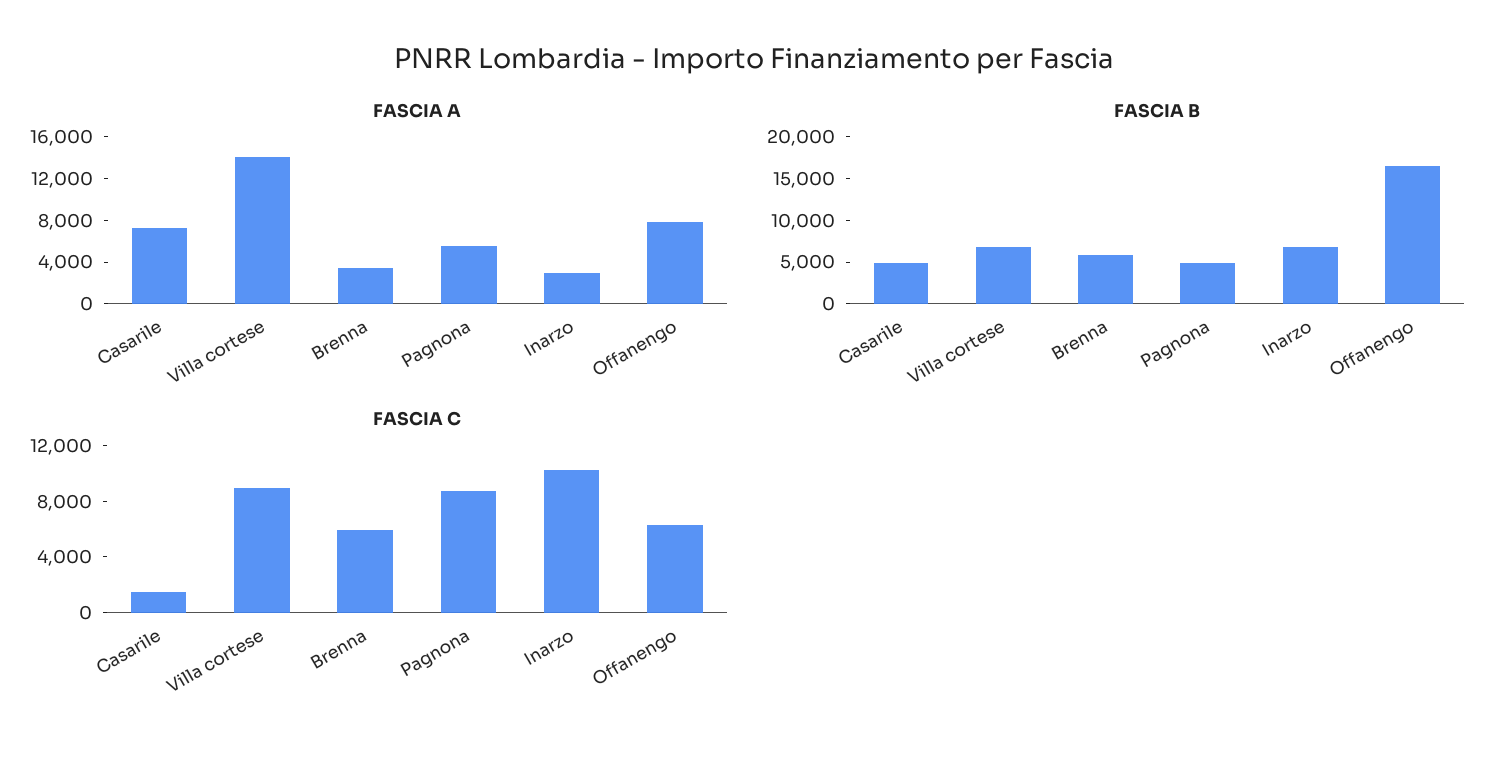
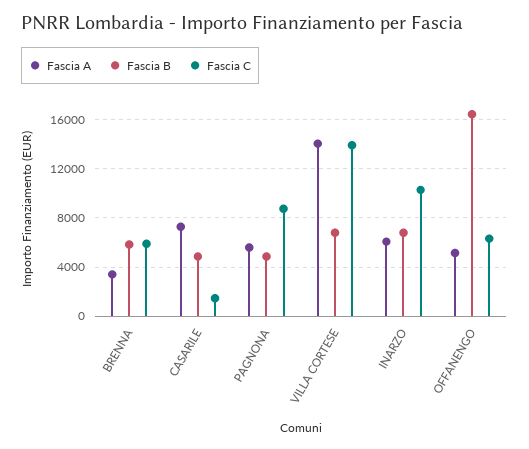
  {
    "FASCIA A": {
      "Casarile": 7500,
      "Villa cortese": 14000,
      "Brenna": 3500,
      "Pagnona": 5500,
-     "Inarzo": 3000,
+     "Inarzo": 6000,
-     "Offanengo": 8000
+     "Offanengo": 5000
    },
    "FASCIA B": {
      "Casarile": 5000,
      "Villa cortese": 7000,
      "Brenna": 6000,
      "Pagnona": 5000,
      "Inarzo": 7000,
      "Offanengo": 16500
    },
    "FASCIA C": {
      "Casarile": 1500,
-     "Villa cortese": 9000,
+     "Villa cortese": 14000,
      "Brenna": 6000,
      "Pagnona": 8500,
      "Inarzo": 10500,
      "Offanengo": 6500
    }
  }

